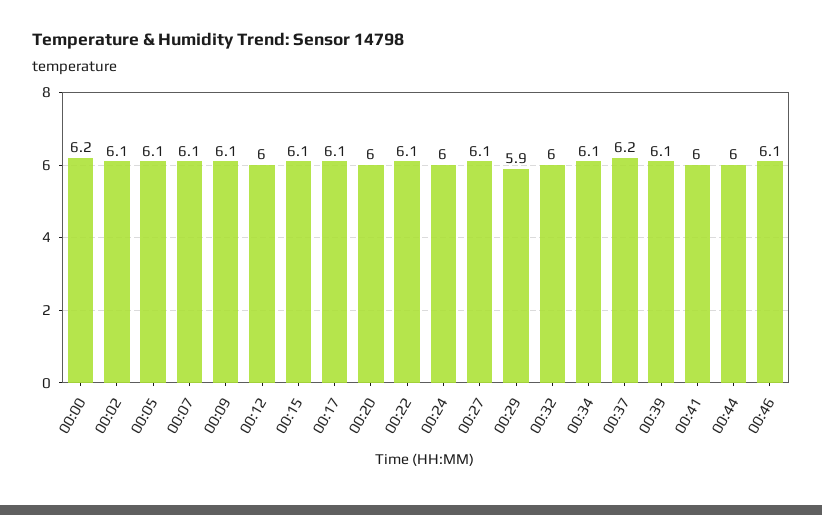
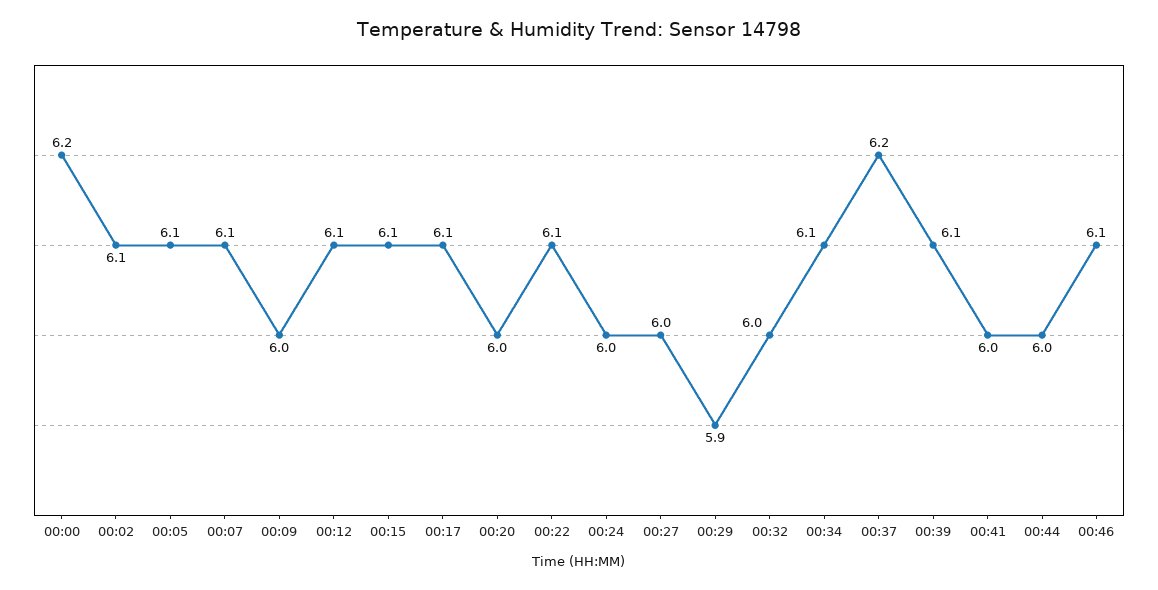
  {
    "00:00": 6.2,
    "00:02": 6.1,
    "00:05": 6.1,
    "00:07": 6.1,
-   "00:09": 6.1,
+   "00:09": 6,
-   "00:12": 6,
+   "00:12": 6.1,
    "00:15": 6.1,
    "00:17": 6.1,
    "00:20": 6,
    "00:22": 6.1,
    "00:24": 6,
-   "00:27": 6.1,
+   "00:27": 6,
    "00:29": 5.9,
    "00:32": 6,
    "00:34": 6.1,
    "00:37": 6.2,
    "00:39": 6.1,
    "00:41": 6,
    "00:44": 6,
    "00:46": 6.1
  }

